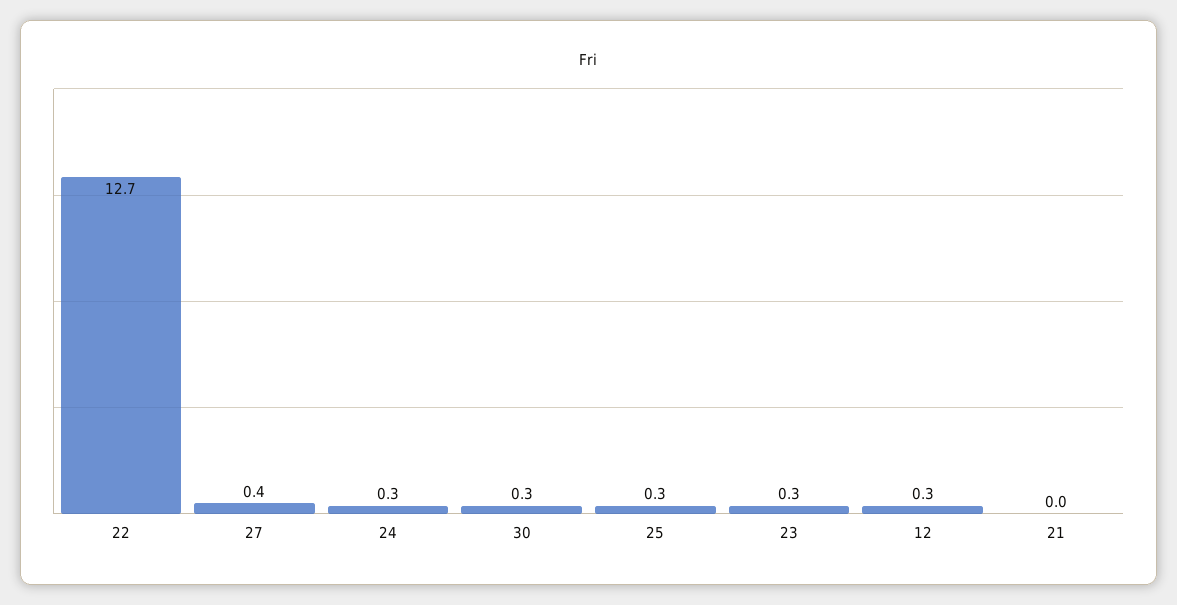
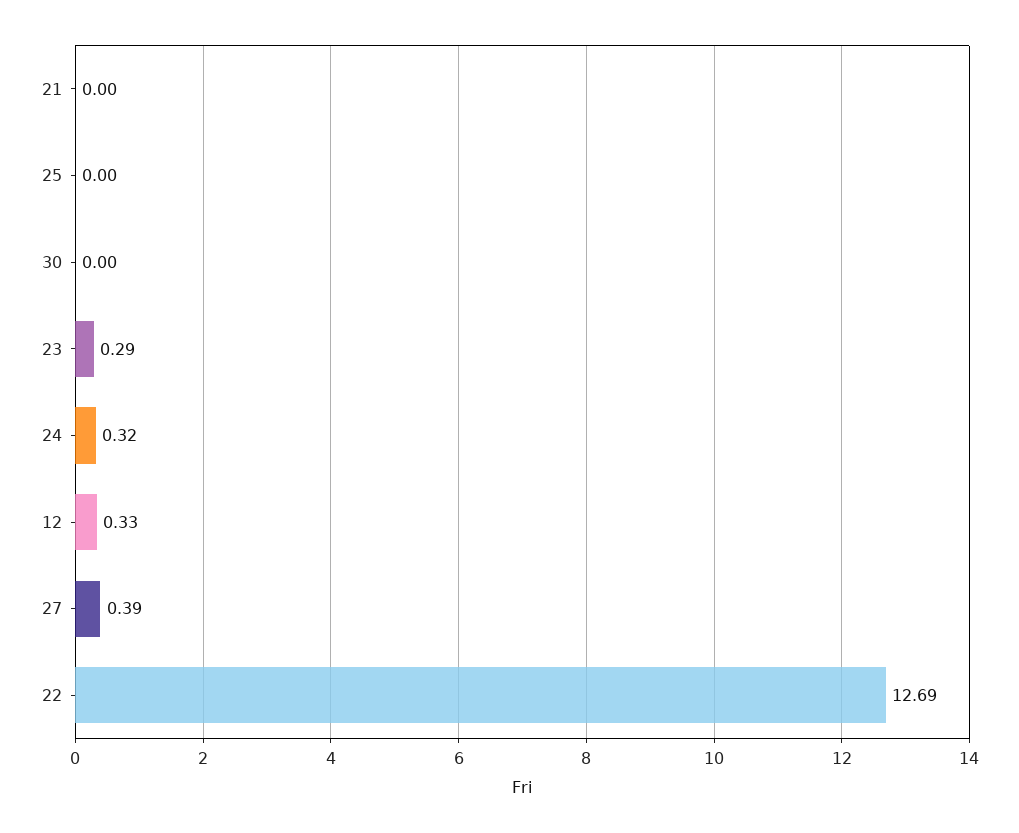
  {
    "22": 12.69,
    "27": 0.39,
    "24": 0.32,
-   "30": 0.3,
+   "30": 0,
-   "25": 0.3,
+   "25": 0,
    "23": 0.29,
    "12": 0.33,
    "21": 0
  }

